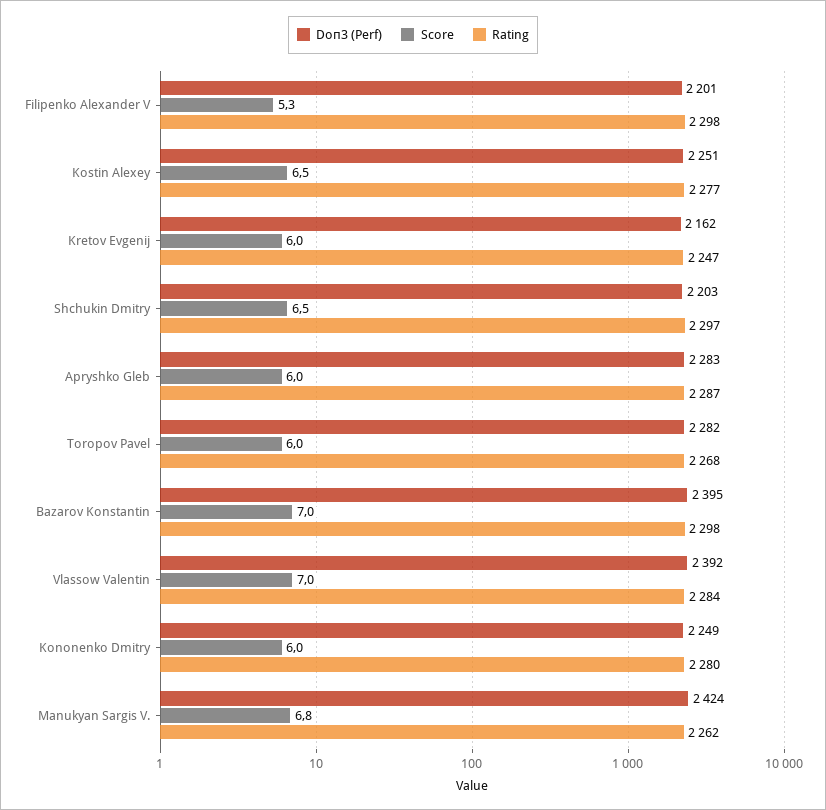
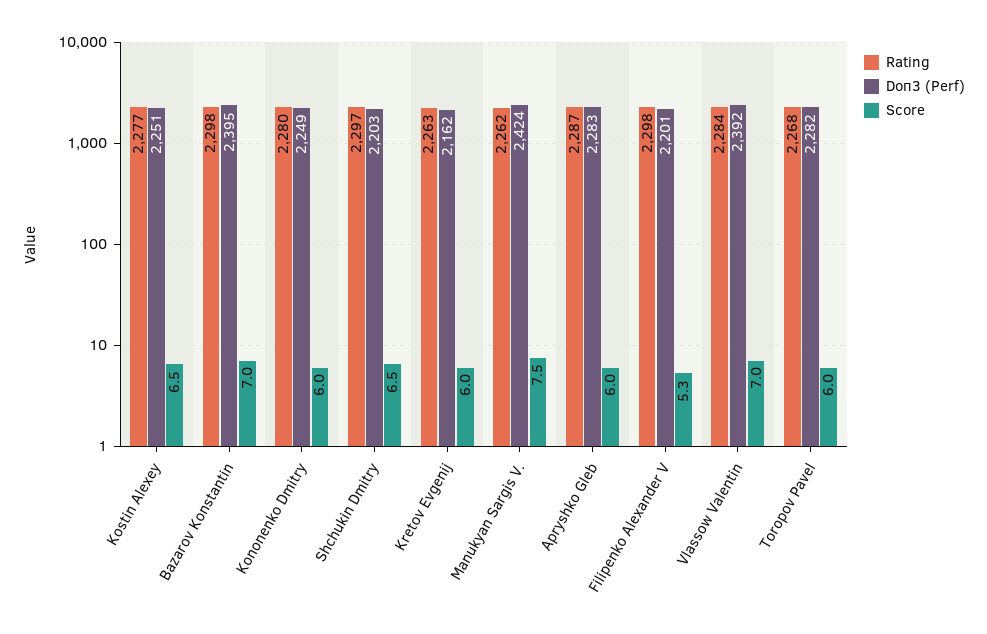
  {
    "Doп3 (Perf)": {
      "Filipenko Alexander V": 2201,
      "Kostin Alexey": 2251,
      "Kretov Evgenij": 2162,
      "Shchukin Dmitry": 2203,
      "Apryshko Gleb": 2283,
      "Toropov Pavel": 2282,
      "Bazarov Konstantin": 2395,
      "Vlassow Valentin": 2392,
      "Kononenko Dmitry": 2249,
      "Manukyan Sargis V.": 2424
    },
    "Score": {
      "Filipenko Alexander V": 5.3,
      "Kostin Alexey": 6.5,
      "Kretov Evgenij": 6,
      "Shchukin Dmitry": 6.5,
      "Apryshko Gleb": 6,
      "Toropov Pavel": 6,
      "Bazarov Konstantin": 7,
      "Vlassow Valentin": 7,
      "Kononenko Dmitry": 6,
-     "Manukyan Sargis V.": 6.8
+     "Manukyan Sargis V.": 7.5
    },
    "Rating": {
      "Filipenko Alexander V": 2298,
      "Kostin Alexey": 2277,
-     "Kretov Evgenij": 2247,
+     "Kretov Evgenij": 2263,
      "Shchukin Dmitry": 2297,
      "Apryshko Gleb": 2287,
      "Toropov Pavel": 2268,
      "Bazarov Konstantin": 2298,
      "Vlassow Valentin": 2284,
      "Kononenko Dmitry": 2280,
      "Manukyan Sargis V.": 2262
    }
  }

